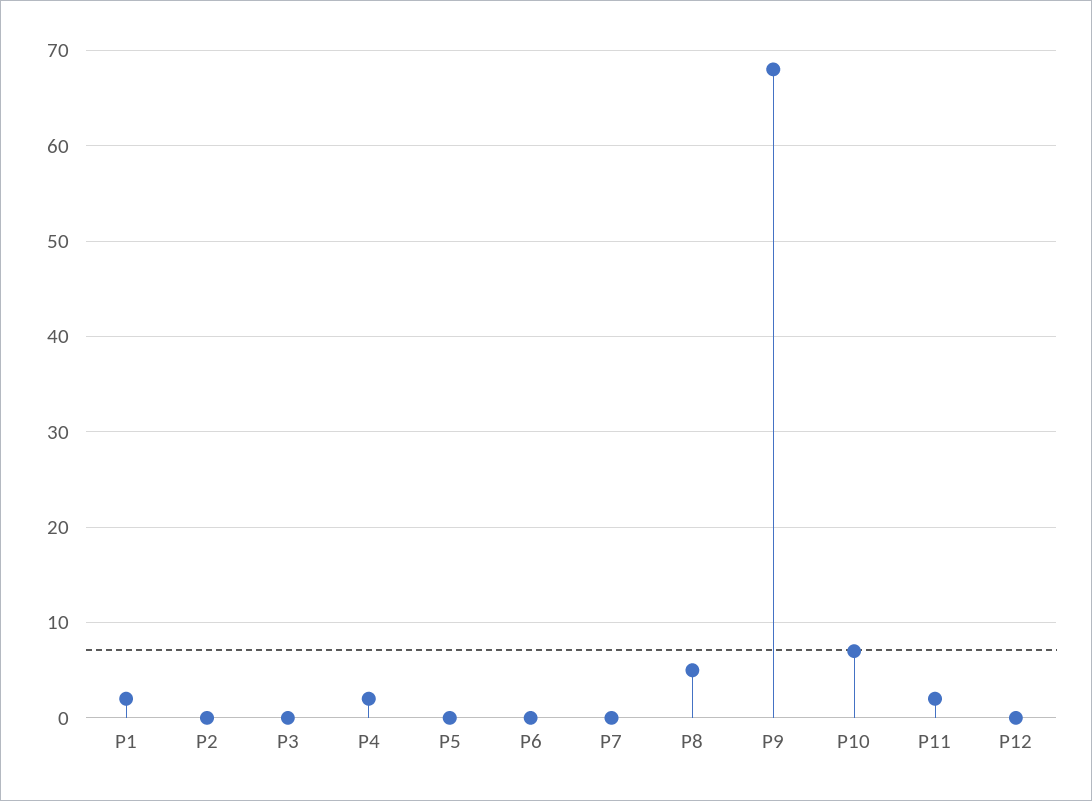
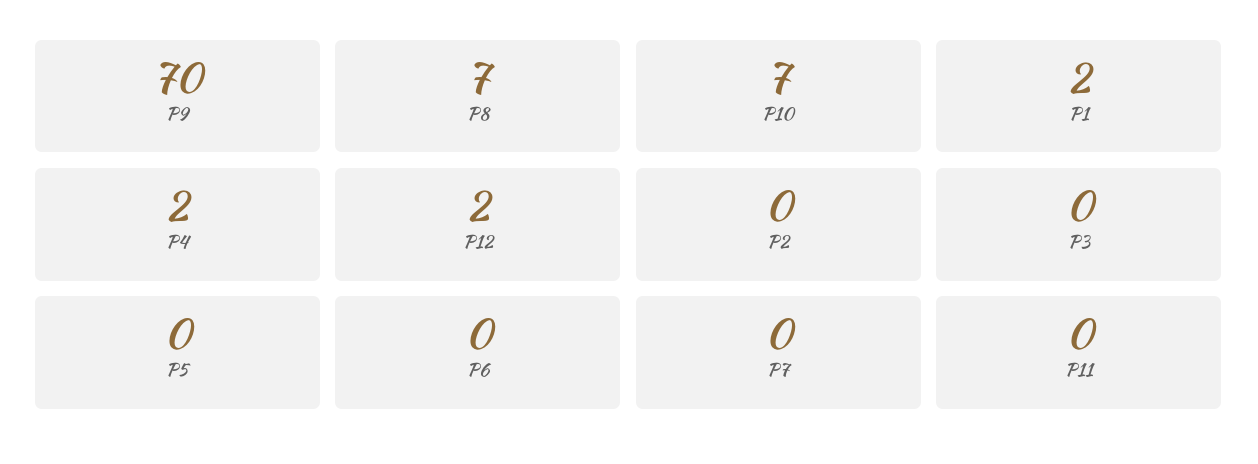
  {
    "P1": 2,
    "P2": 0,
    "P3": 0,
    "P4": 2,
    "P5": 0,
    "P6": 0,
    "P7": 0,
-   "P8": 5,
+   "P8": 7,
-   "P9": 68,
+   "P9": 70,
    "P10": 7,
-   "P11": 2,
+   "P11": 0,
-   "P12": 0
+   "P12": 2
  }

